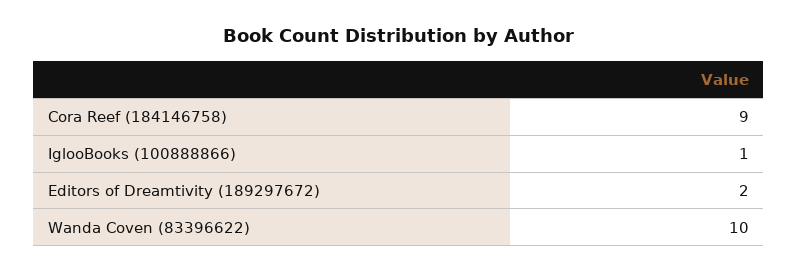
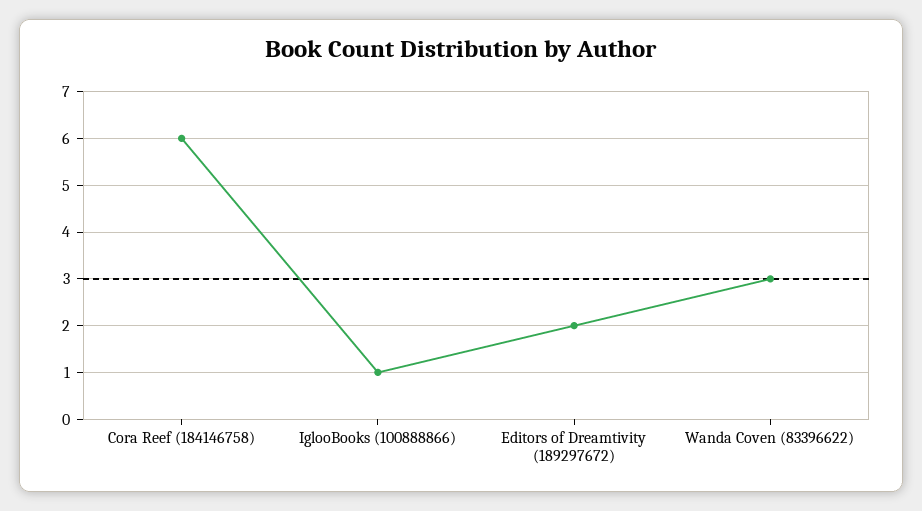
  {
-   "Cora Reef (184146758)": 9,
+   "Cora Reef (184146758)": 6,
    "IglooBooks (100888866)": 1,
    "Editors of Dreamtivity (189297672)": 2,
-   "Wanda Coven (83396622)": 10
+   "Wanda Coven (83396622)": 3
  }

